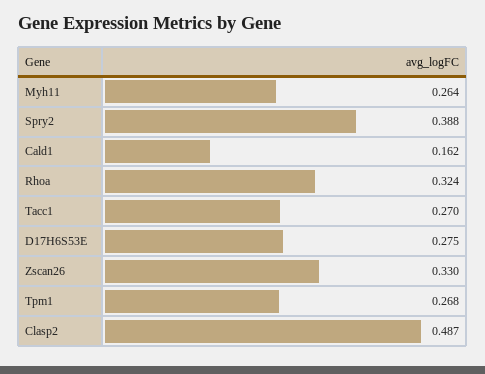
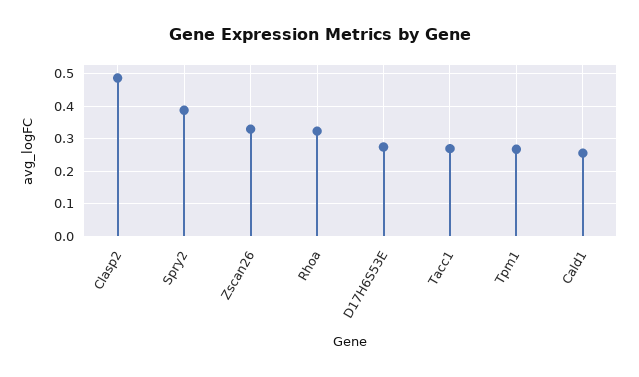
  {
-   "Myh11": 0.264,
    "Spry2": 0.388,
-   "Cald1": 0.162,
+   "Cald1": 0.26,
    "Rhoa": 0.324,
    "Tacc1": 0.27,
    "D17H6S53E": 0.275,
    "Zscan26": 0.33,
    "Tpm1": 0.268,
    "Clasp2": 0.487
  }

